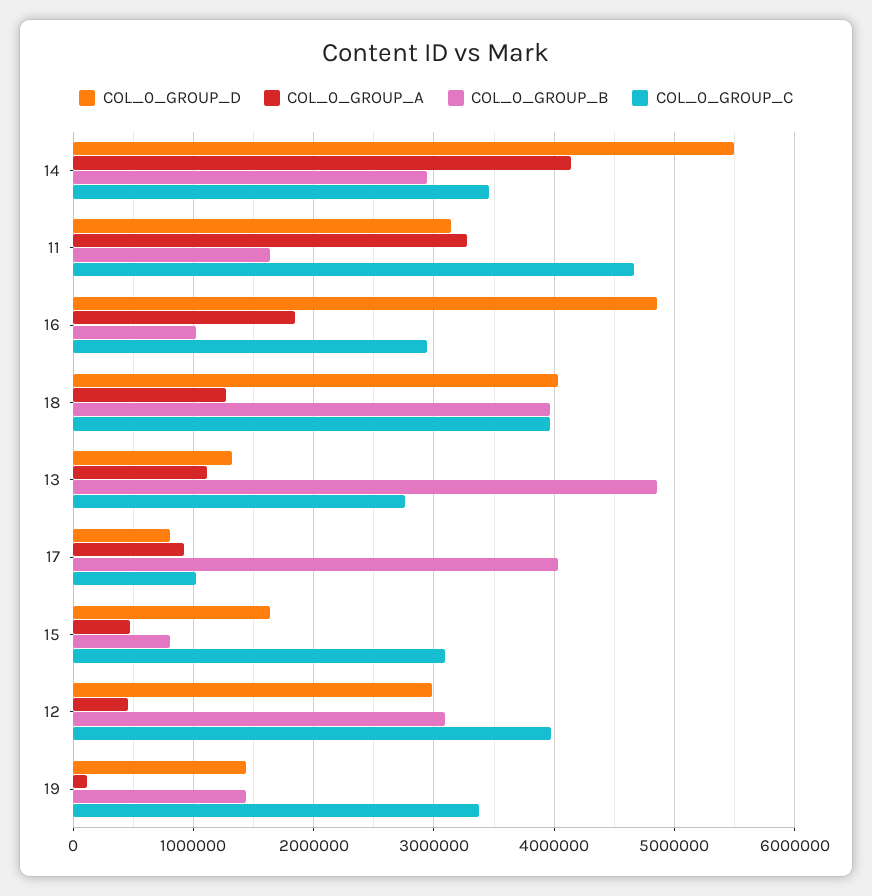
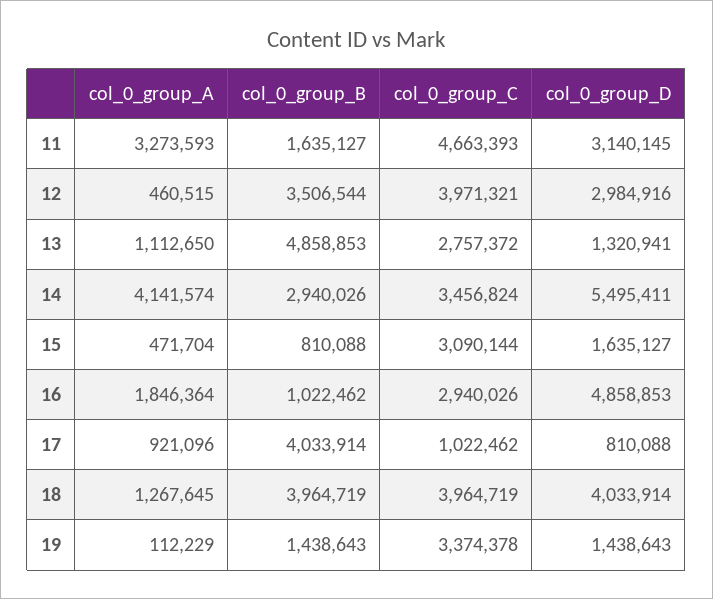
  {
    "COL_0_GROUP_D": {
      "14": 5495411,
      "11": 3140145,
      "16": 4858853,
      "18": 4033914,
      "13": 1320941,
      "17": 810088,
      "15": 1635127,
      "12": 2984916,
      "19": 1438643
    },
    "COL_0_GROUP_A": {
      "14": 4141574,
      "11": 3273593,
      "16": 1846364,
      "18": 1267645,
      "13": 1112650,
      "17": 921096,
      "15": 471704,
      "12": 460515,
      "19": 112229
    },
    "COL_0_GROUP_B": {
      "14": 2940026,
      "11": 1635127,
      "16": 1022462,
      "18": 3964719,
      "13": 4858853,
      "17": 4033914,
      "15": 810088,
-     "12": 3100000,
+     "12": 3506544,
      "19": 1438643
    },
    "COL_0_GROUP_C": {
      "14": 3456824,
      "11": 4663393,
      "16": 2940026,
      "18": 3964719,
      "13": 2757372,
      "17": 1022462,
      "15": 3090144,
      "12": 3971321,
      "19": 3374378
    }
  }

